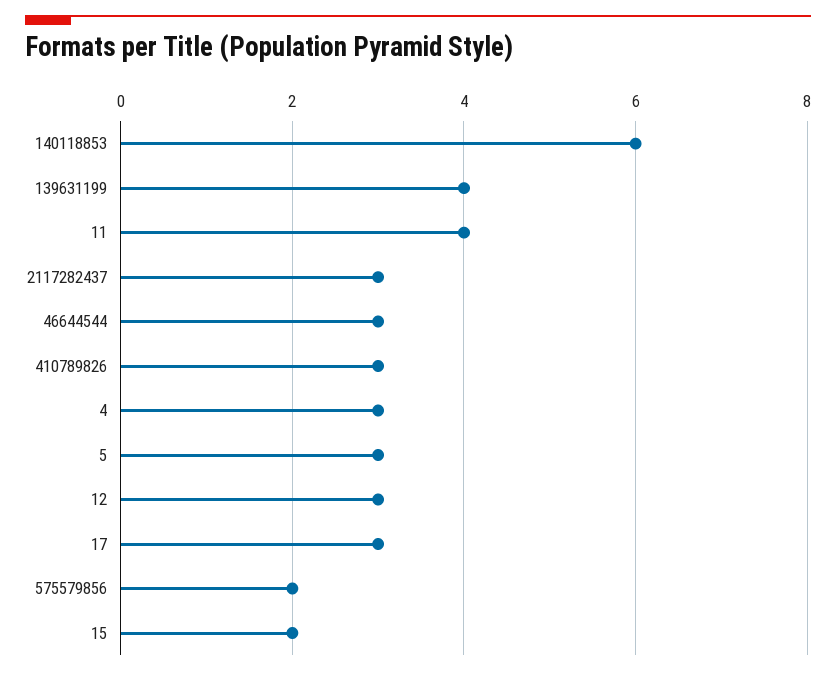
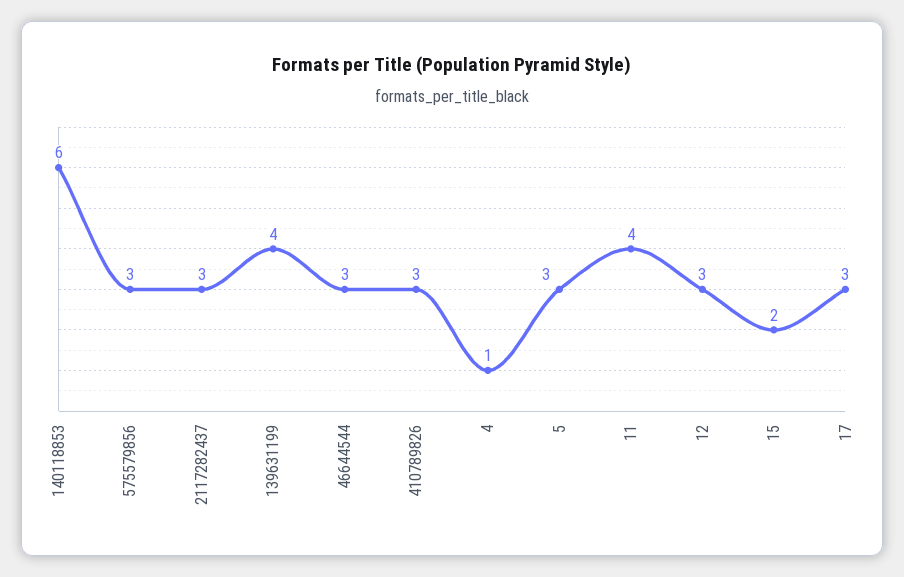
  {
    "140118853": 6,
    "139631199": 4,
    "11": 4,
    "2117282437": 3,
    "46644544": 3,
    "410789826": 3,
-   "4": 3,
+   "4": 1,
    "5": 3,
    "12": 3,
    "17": 3,
-   "575579856": 2,
+   "575579856": 3,
    "15": 2
  }

